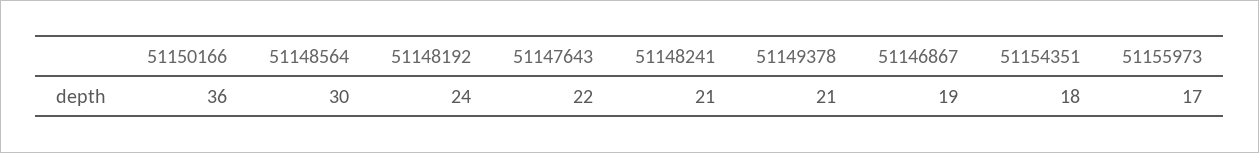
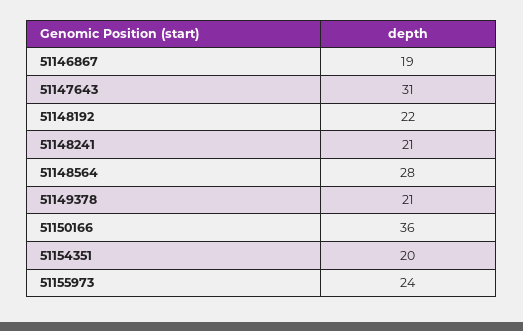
  {
    "51150166": 36,
-   "51148564": 30,
+   "51148564": 28,
-   "51148192": 24,
+   "51148192": 22,
-   "51147643": 22,
+   "51147643": 31,
    "51148241": 21,
    "51149378": 21,
    "51146867": 19,
-   "51154351": 18,
+   "51154351": 20,
-   "51155973": 17
+   "51155973": 24
  }

